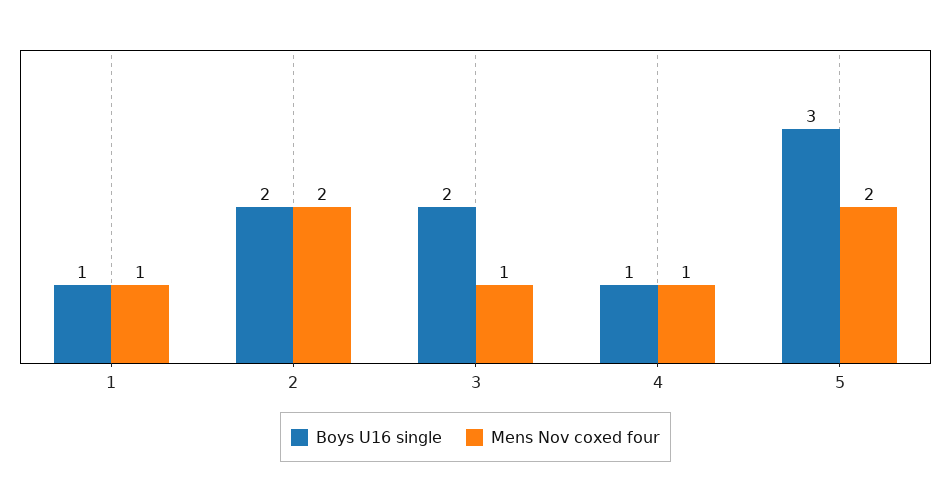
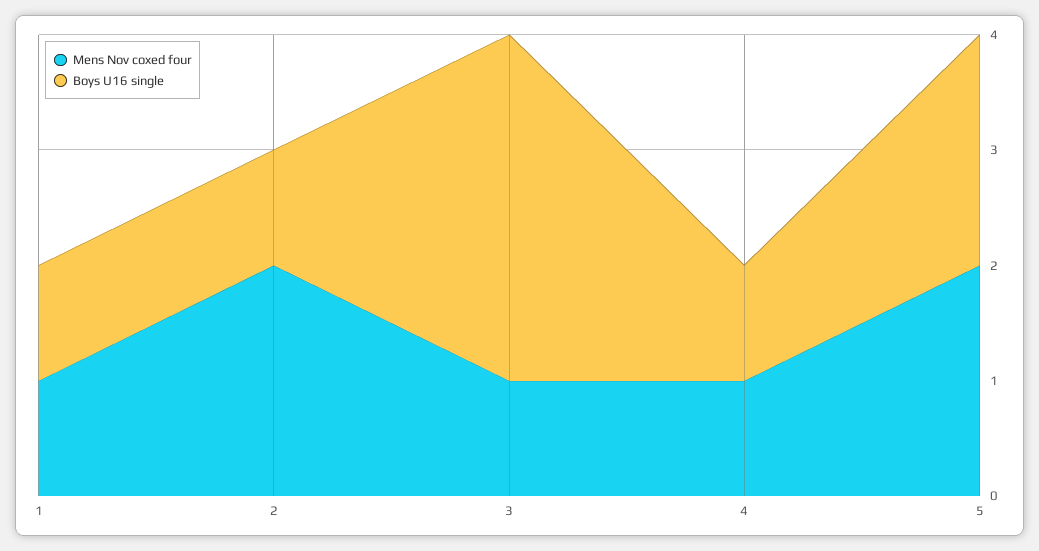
  {
    "Boys U16 single": {
      "1": 1,
-     "2": 2,
+     "2": 1,
-     "3": 2,
+     "3": 3,
      "4": 1,
-     "5": 3
+     "5": 2
    },
    "Mens Nov coxed four": {
      "1": 1,
      "2": 2,
      "3": 1,
      "4": 1,
      "5": 2
    }
  }

